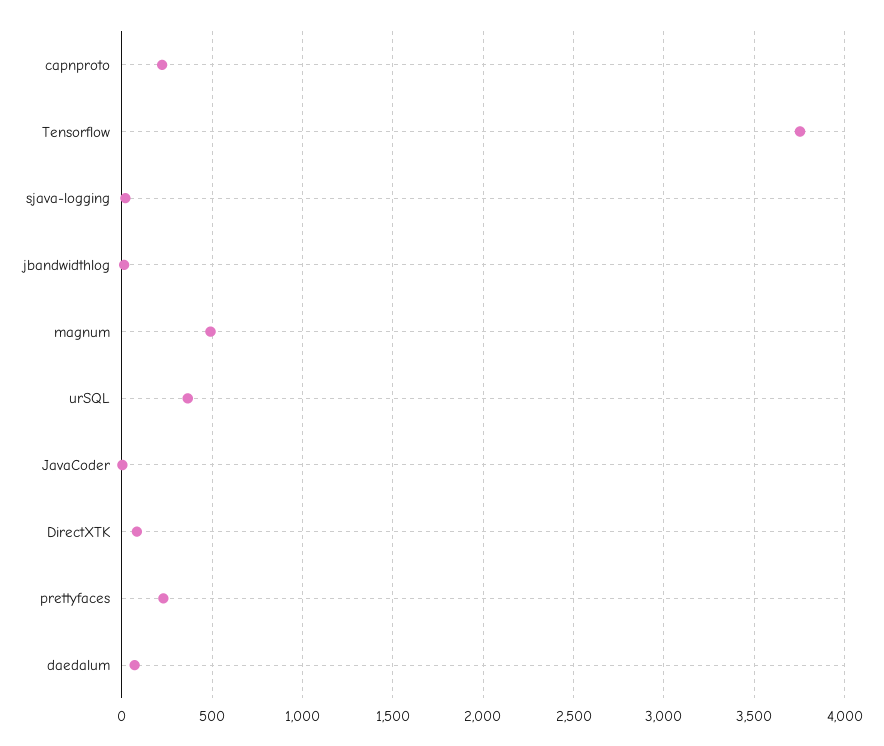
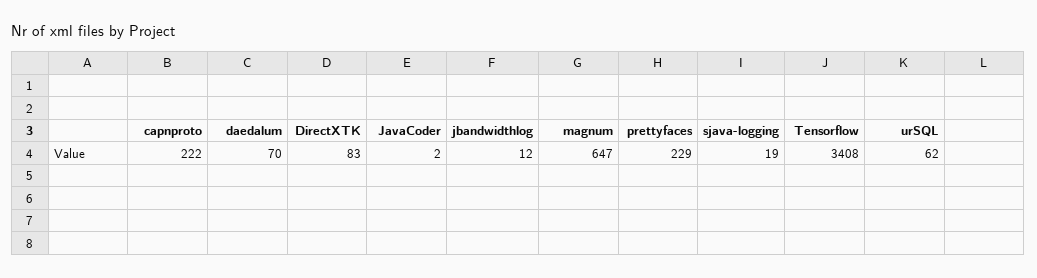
  {
    "capnproto": 222,
-   "Tensorflow": 3750,
+   "Tensorflow": 3408,
    "sjava-logging": 19,
    "jbandwidthlog": 12,
-   "magnum": 500,
+   "magnum": 647,
-   "urSQL": 350,
+   "urSQL": 62,
    "JavaCoder": 2,
    "DirectXTK": 83,
    "prettyfaces": 229,
    "daedalum": 70
  }

